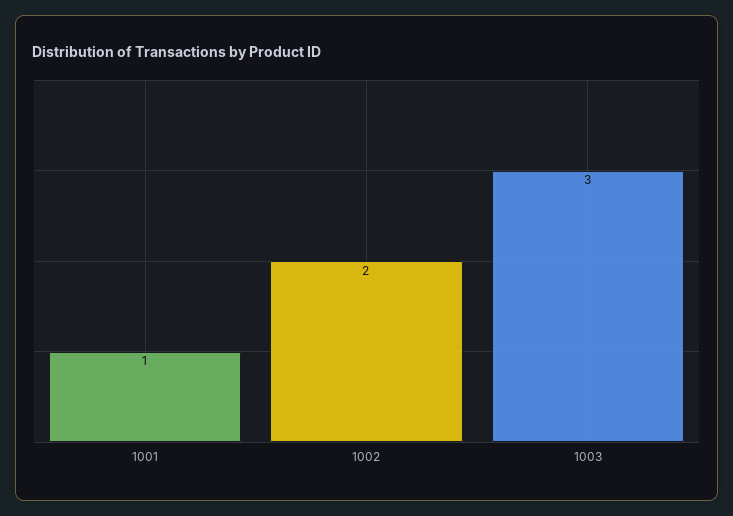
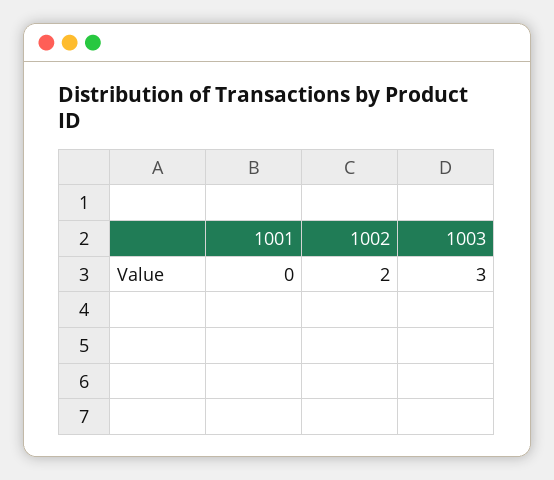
  {
-   "1001": 1,
+   "1001": 0,
    "1002": 2,
    "1003": 3
  }

